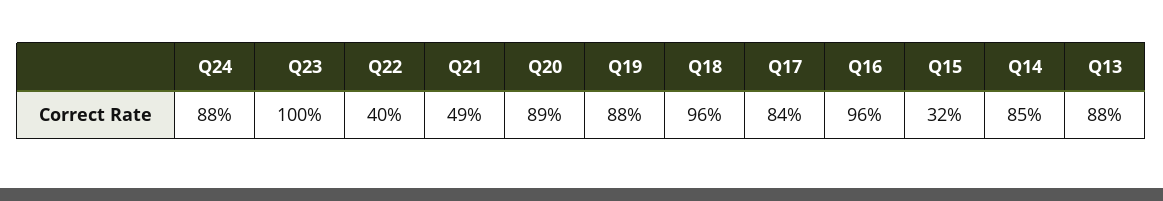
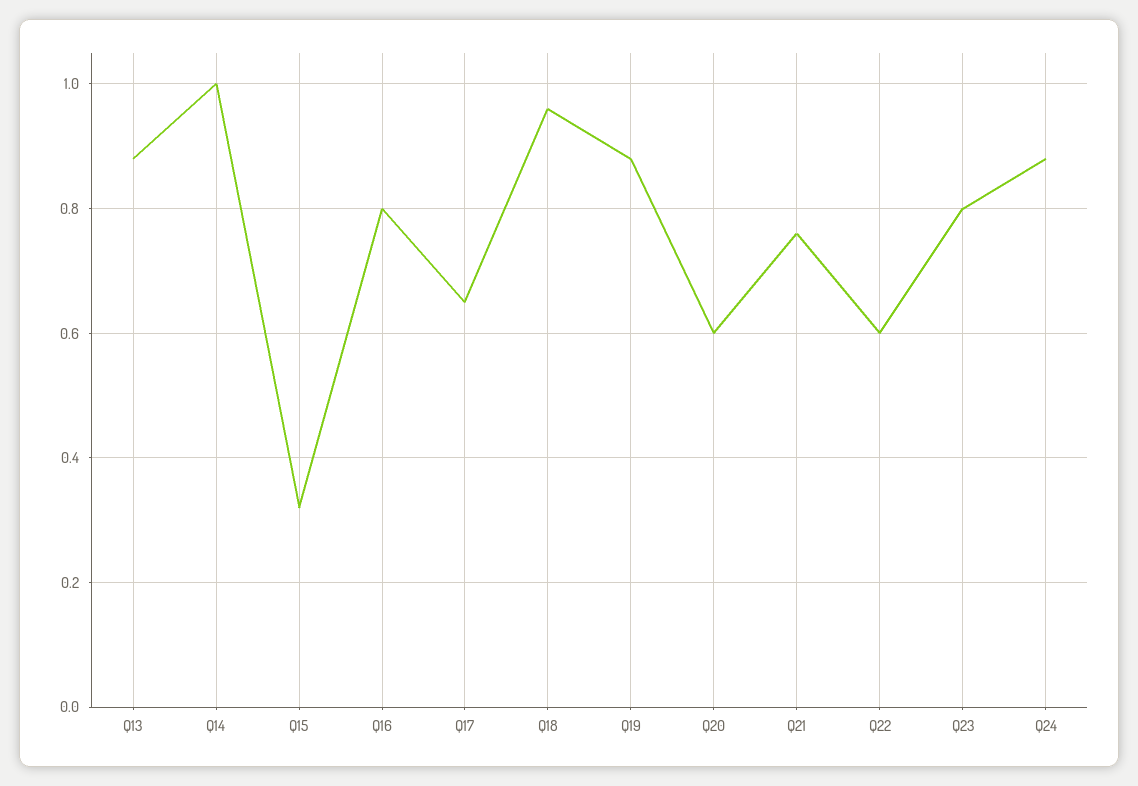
  {
    "Q24": 0.88,
-   "Q23": 1,
+   "Q23": 0.8,
-   "Q22": 0.4,
+   "Q22": 0.6,
-   "Q21": 0.49,
+   "Q21": 0.75,
-   "Q20": 0.89,
+   "Q20": 0.6,
    "Q19": 0.88,
    "Q18": 0.96,
-   "Q17": 0.84,
+   "Q17": 0.65,
-   "Q16": 0.96,
+   "Q16": 0.8,
    "Q15": 0.32,
-   "Q14": 0.85,
+   "Q14": 1,
    "Q13": 0.88
  }

